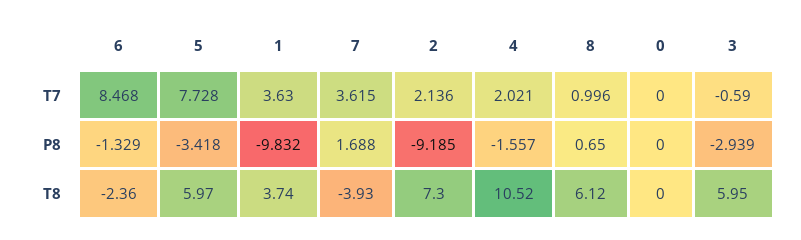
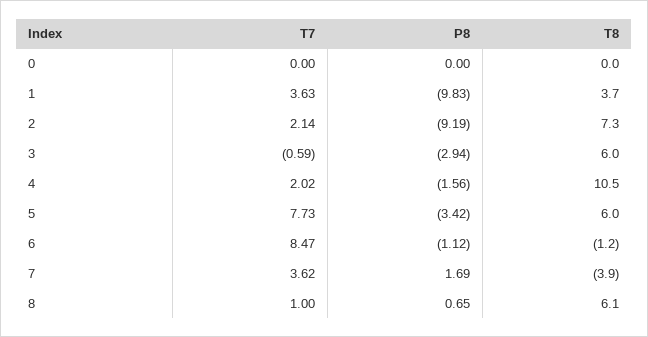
  {
    "6": {
      "T7": 8.468,
-     "P8": -1.329,
+     "P8": -1.12,
-     "T8": -2.36
+     "T8": -1.2
    },
    "5": {
      "T7": 7.728,
      "P8": -3.418,
      "T8": 5.97
    },
    "1": {
      "T7": 3.63,
      "P8": -9.832,
      "T8": 3.74
    },
    "7": {
      "T7": 3.615,
      "P8": 1.688,
      "T8": -3.93
    },
    "2": {
      "T7": 2.136,
      "P8": -9.185,
      "T8": 7.3
    },
    "4": {
      "T7": 2.021,
      "P8": -1.557,
      "T8": 10.52
    },
    "8": {
      "T7": 0.996,
      "P8": 0.65,
      "T8": 6.12
    },
    "0": {
      "T7": 0,
      "P8": 0,
      "T8": 0
    },
    "3": {
      "T7": -0.59,
      "P8": -2.939,
      "T8": 5.95
    }
  }

